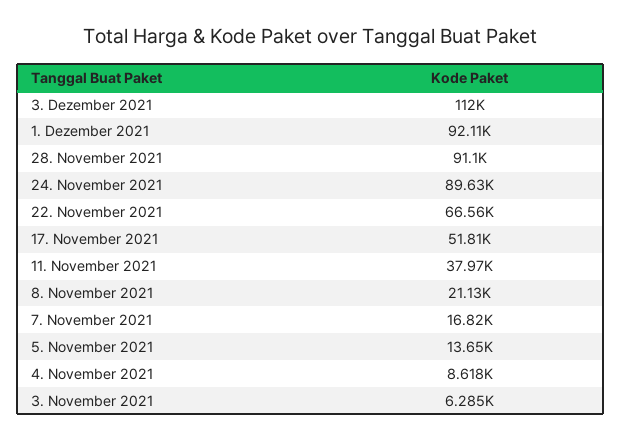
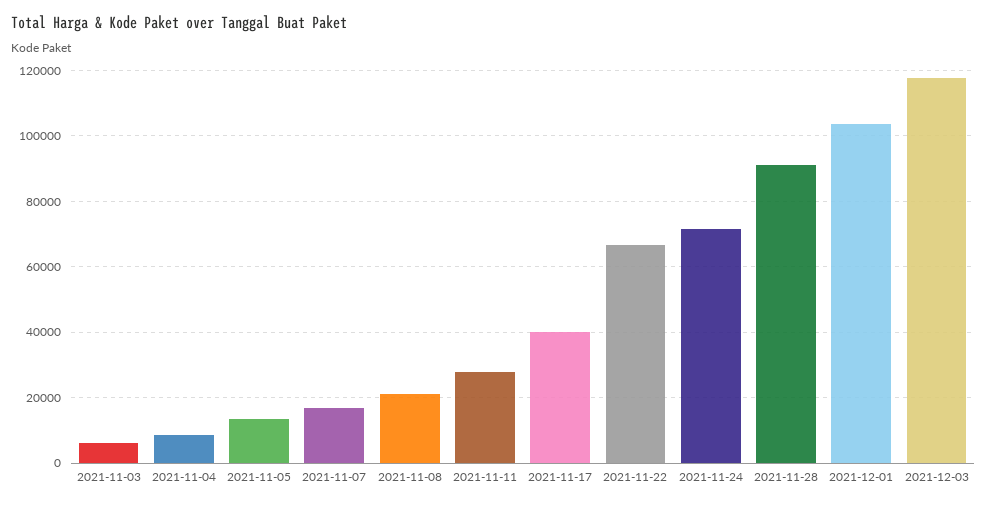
  {
-   "3. Dezember 2021": 112000,
+   "3. Dezember 2021": 118000,
-   "1. Dezember 2021": 92110,
+   "1. Dezember 2021": 104000,
    "28. November 2021": 91100,
-   "24. November 2021": 89630,
+   "24. November 2021": 72000,
    "22. November 2021": 66560,
-   "17. November 2021": 51810,
+   "17. November 2021": 40000,
-   "11. November 2021": 37970,
+   "11. November 2021": 28000,
    "8. November 2021": 21130,
    "7. November 2021": 16820,
    "5. November 2021": 13650,
    "4. November 2021": 8618,
    "3. November 2021": 6285
  }

